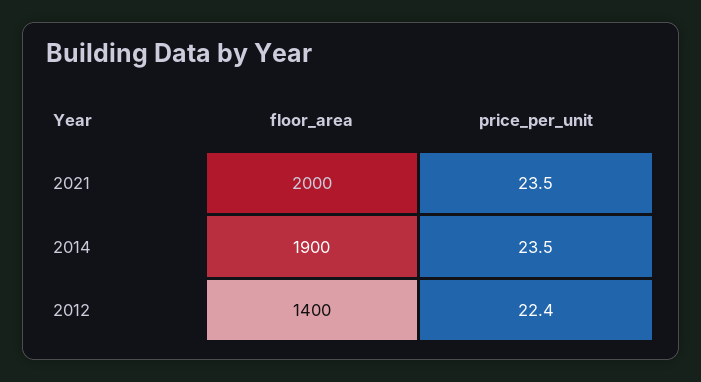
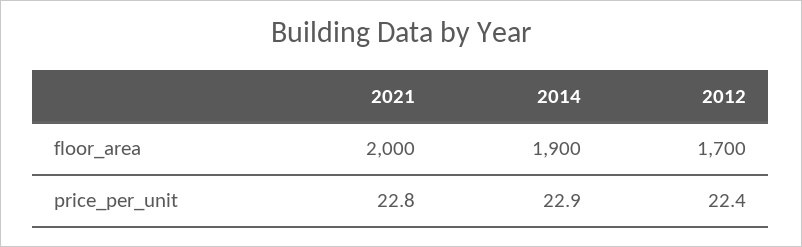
  {
    "floor_area": {
      "2021": 2000,
      "2014": 1900,
-     "2012": 1400
+     "2012": 1700
    },
    "price_per_unit": {
-     "2021": 23.5,
+     "2021": 22.8,
-     "2014": 23.5,
+     "2014": 22.9,
      "2012": 22.4
    }
  }

